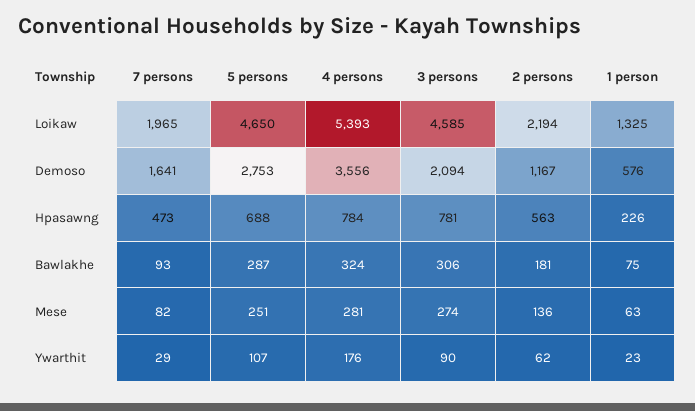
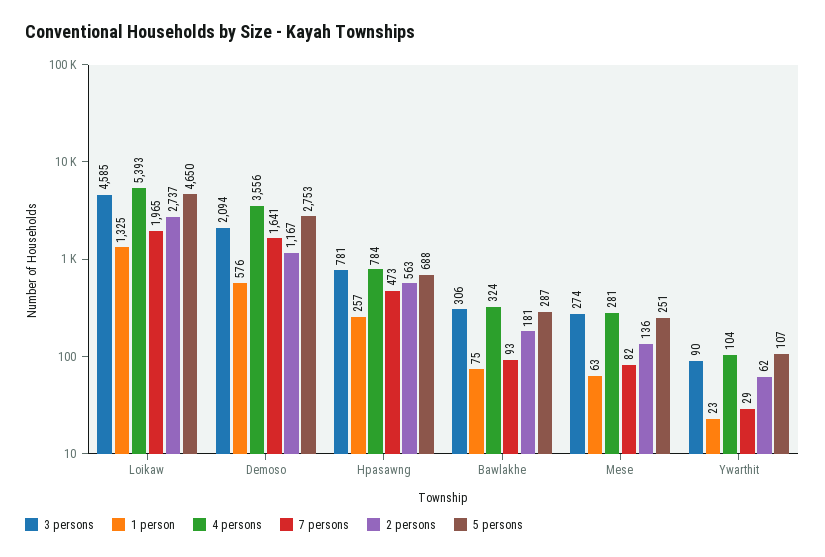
  {
    "7 persons": {
      "Loikaw": 1965,
      "Demoso": 1641,
      "Hpasawng": 473,
      "Bawlakhe": 93,
      "Mese": 82,
      "Ywarthit": 29
    },
    "5 persons": {
      "Loikaw": 4650,
      "Demoso": 2753,
      "Hpasawng": 688,
      "Bawlakhe": 287,
      "Mese": 251,
      "Ywarthit": 107
    },
    "4 persons": {
      "Loikaw": 5393,
      "Demoso": 3556,
      "Hpasawng": 784,
      "Bawlakhe": 324,
      "Mese": 281,
-     "Ywarthit": 176
+     "Ywarthit": 104
    },
    "3 persons": {
      "Loikaw": 4585,
      "Demoso": 2094,
      "Hpasawng": 781,
      "Bawlakhe": 306,
      "Mese": 274,
      "Ywarthit": 90
    },
    "2 persons": {
-     "Loikaw": 2194,
+     "Loikaw": 2737,
      "Demoso": 1167,
      "Hpasawng": 563,
      "Bawlakhe": 181,
      "Mese": 136,
      "Ywarthit": 62
    },
    "1 person": {
      "Loikaw": 1325,
      "Demoso": 576,
-     "Hpasawng": 226,
+     "Hpasawng": 257,
      "Bawlakhe": 75,
      "Mese": 63,
      "Ywarthit": 23
    }
  }

